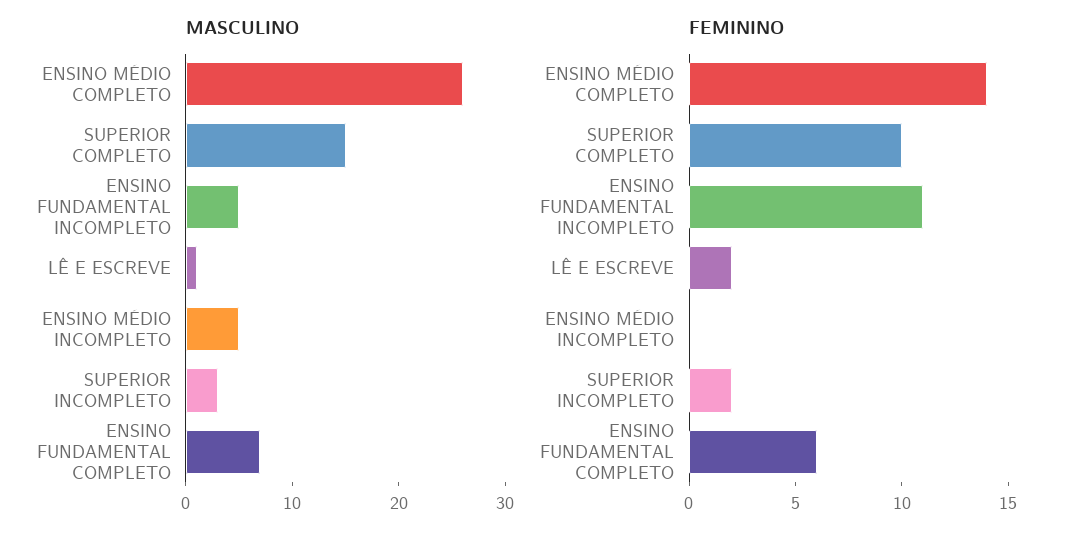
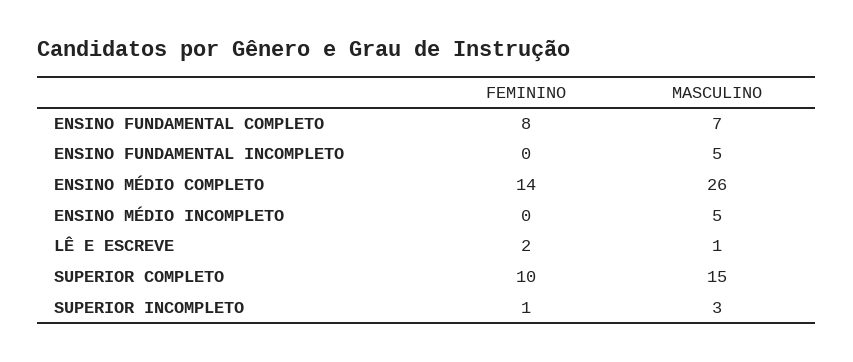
  {
    "MASCULINO": {
      "ENSINO MÉDIO COMPLETO": 26,
      "SUPERIOR COMPLETO": 15,
      "ENSINO FUNDAMENTAL INCOMPLETO": 5,
      "LÊ E ESCREVE": 1,
      "ENSINO MÉDIO INCOMPLETO": 5,
      "SUPERIOR INCOMPLETO": 3,
      "ENSINO FUNDAMENTAL COMPLETO": 7
    },
    "FEMININO": {
      "ENSINO MÉDIO COMPLETO": 14,
      "SUPERIOR COMPLETO": 10,
-     "ENSINO FUNDAMENTAL INCOMPLETO": 11,
+     "ENSINO FUNDAMENTAL INCOMPLETO": 0,
      "LÊ E ESCREVE": 2,
      "ENSINO MÉDIO INCOMPLETO": 0,
-     "SUPERIOR INCOMPLETO": 2,
+     "SUPERIOR INCOMPLETO": 1,
-     "ENSINO FUNDAMENTAL COMPLETO": 6
+     "ENSINO FUNDAMENTAL COMPLETO": 8
    }
  }

